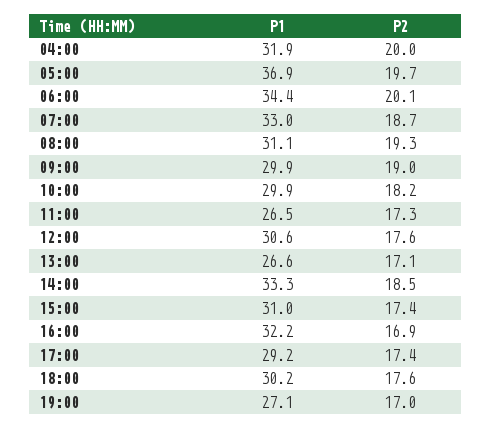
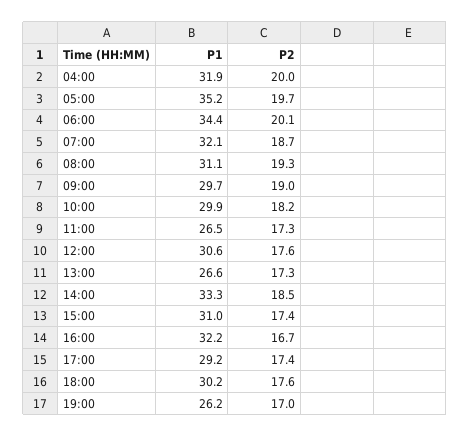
  {
    "P1": {
      "04:00": 31.9,
-     "05:00": 36.9,
+     "05:00": 35.2,
      "06:00": 34.4,
-     "07:00": 33,
+     "07:00": 32.1,
      "08:00": 31.1,
-     "09:00": 29.9,
+     "09:00": 29.7,
      "10:00": 29.9,
      "11:00": 26.5,
      "12:00": 30.6,
      "13:00": 26.6,
      "14:00": 33.3,
      "15:00": 31,
      "16:00": 32.2,
      "17:00": 29.2,
      "18:00": 30.2,
-     "19:00": 27.1
+     "19:00": 26.2
    },
    "P2": {
      "04:00": 20,
      "05:00": 19.7,
      "06:00": 20.1,
      "07:00": 18.7,
      "08:00": 19.3,
      "09:00": 19,
      "10:00": 18.2,
      "11:00": 17.3,
      "12:00": 17.6,
-     "13:00": 17.1,
+     "13:00": 17.3,
      "14:00": 18.5,
      "15:00": 17.4,
-     "16:00": 16.9,
+     "16:00": 16.7,
      "17:00": 17.4,
      "18:00": 17.6,
      "19:00": 17
    }
  }

